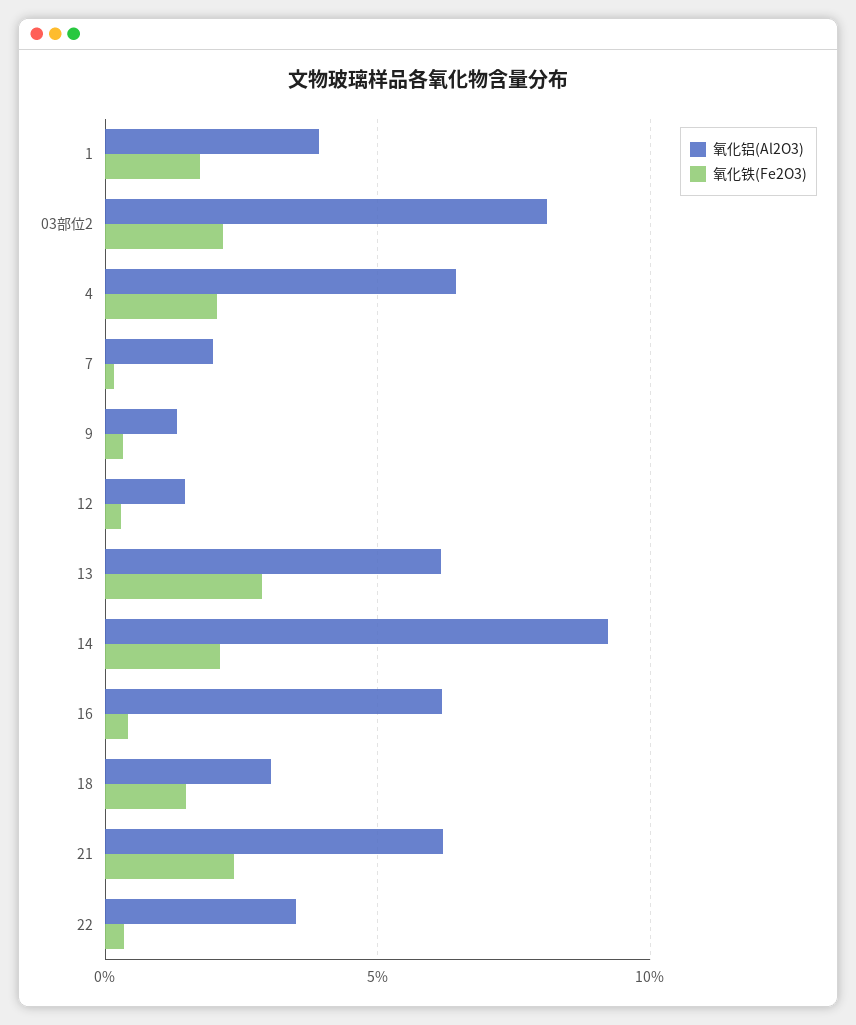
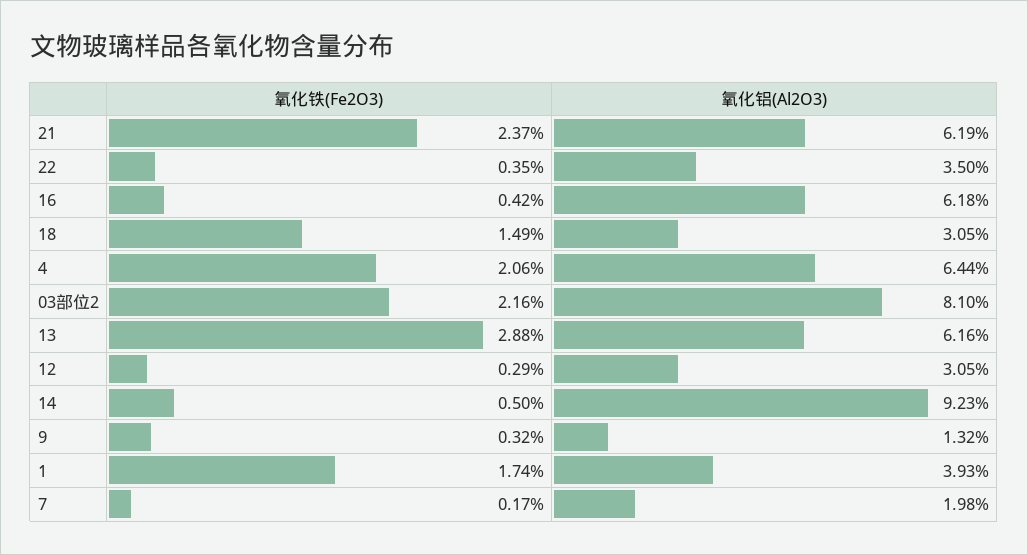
  {
    "氧化铝(Al2O3)": {
      "1": 3.93,
      "03部位2": 8.1,
      "4": 6.44,
      "7": 1.98,
      "9": 1.32,
-     "12": 1.5,
+     "12": 3.05,
      "13": 6.16,
      "14": 9.23,
      "16": 6.18,
      "18": 3.05,
      "21": 6.19,
      "22": 3.5
    },
    "氧化铁(Fe2O3)": {
      "1": 1.74,
      "03部位2": 2.16,
      "4": 2.06,
      "7": 0.17,
      "9": 0.32,
      "12": 0.29,
      "13": 2.88,
-     "14": 2,
+     "14": 0.5,
      "16": 0.42,
      "18": 1.49,
      "21": 2.37,
      "22": 0.35
    }
  }

